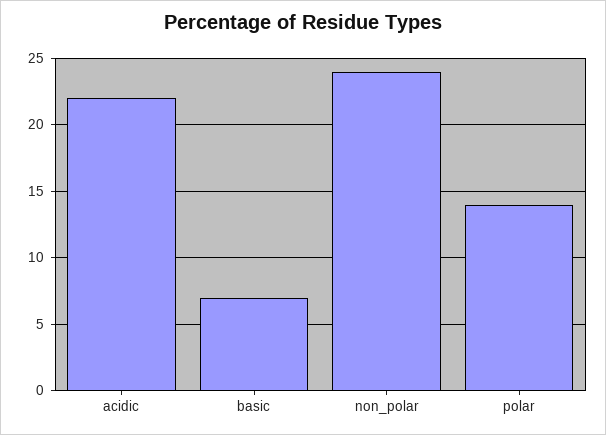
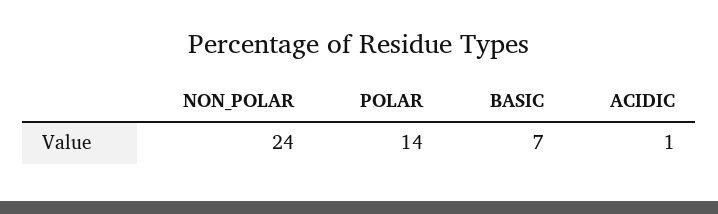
  {
-   "acidic": 22,
+   "acidic": 1,
    "basic": 7,
    "non_polar": 24,
    "polar": 14
  }

